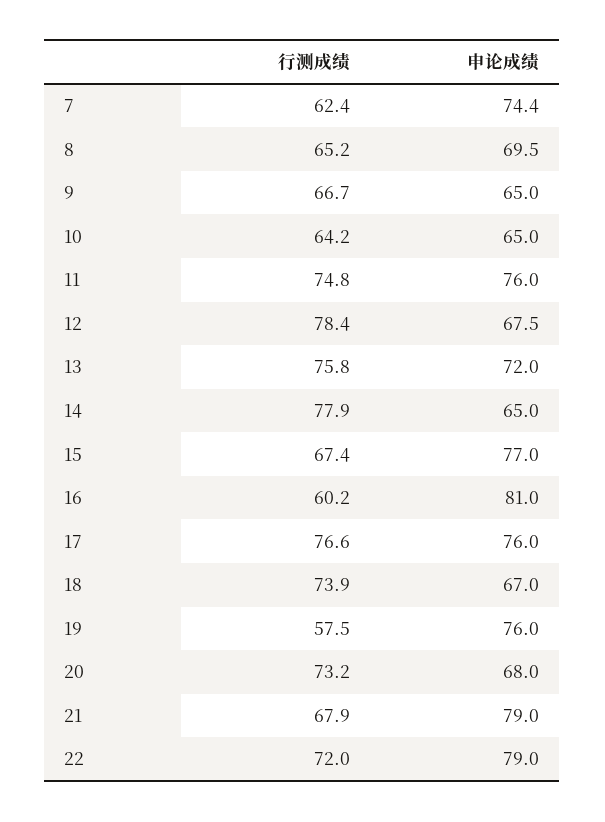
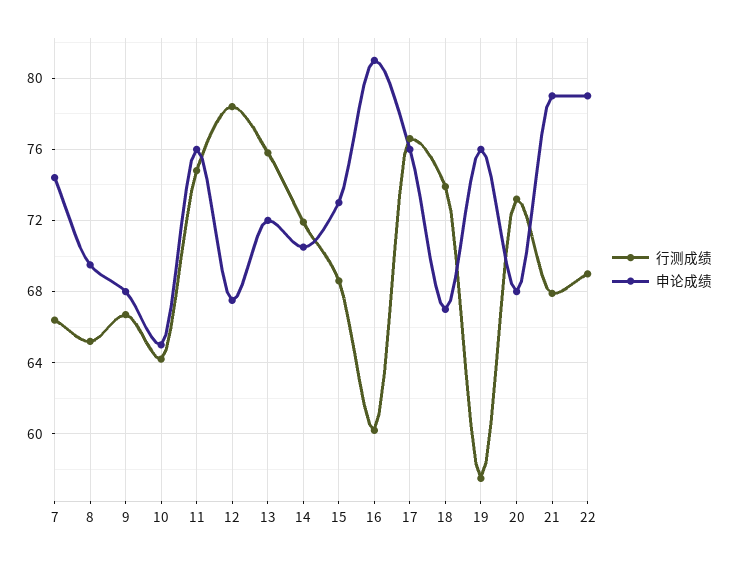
  {
    "行测成绩": {
-     "7": 62.4,
+     "7": 66.5,
      "8": 65.2,
      "9": 66.7,
      "10": 64.2,
      "11": 74.8,
      "12": 78.4,
      "13": 75.8,
-     "14": 77.9,
+     "14": 72,
-     "15": 67.4,
+     "15": 68.5,
      "16": 60.2,
      "17": 76.6,
      "18": 73.9,
      "19": 57.5,
      "20": 73.2,
      "21": 67.9,
-     "22": 72
+     "22": 69
    },
    "申论成绩": {
      "7": 74.4,
      "8": 69.5,
-     "9": 65,
+     "9": 68,
      "10": 65,
      "11": 76,
      "12": 67.5,
      "13": 72,
-     "14": 65,
+     "14": 70.5,
-     "15": 77,
+     "15": 73,
      "16": 81,
      "17": 76,
      "18": 67,
      "19": 76,
      "20": 68,
      "21": 79,
      "22": 79
    }
  }

